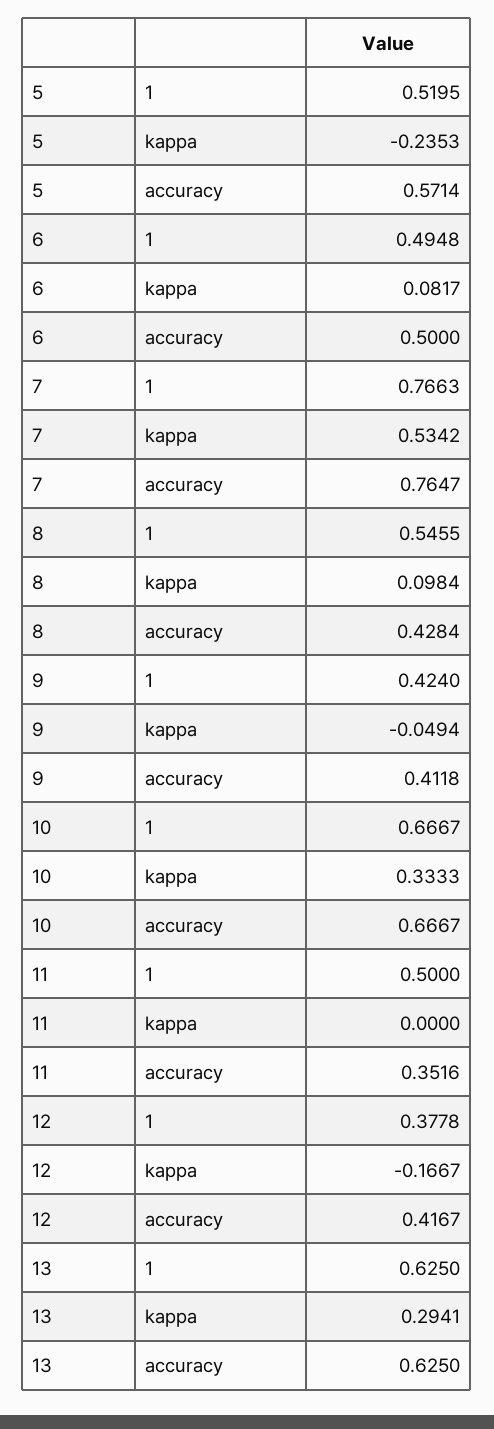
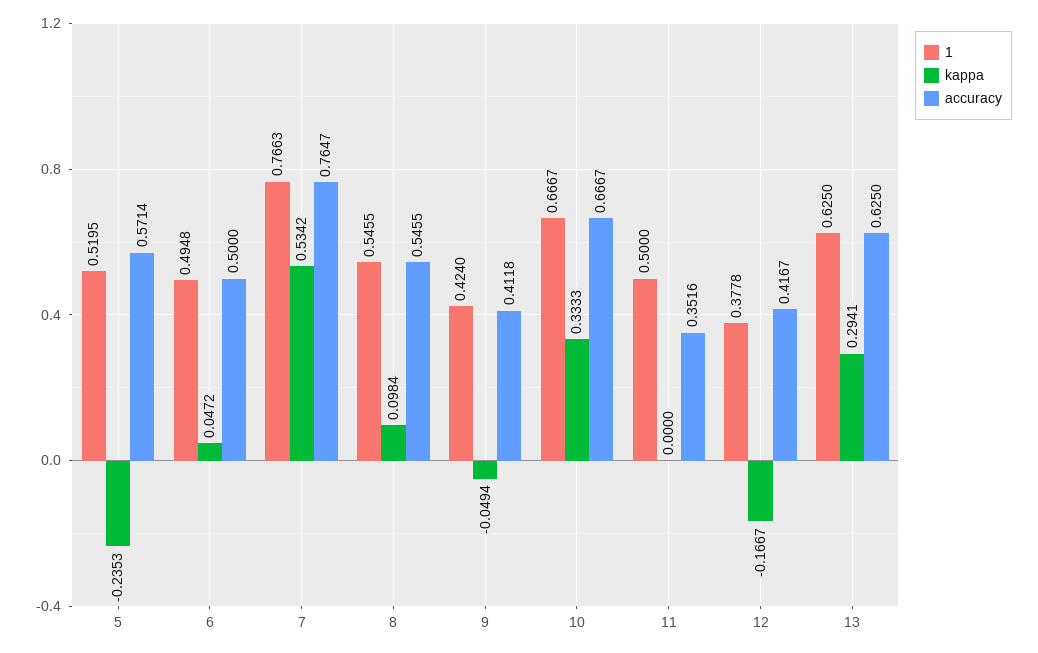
  {
    "1": {
      "5": 0.5195,
      "6": 0.4948,
      "7": 0.7663,
      "8": 0.5455,
      "9": 0.424,
      "10": 0.6667,
      "11": 0.5,
      "12": 0.3778,
      "13": 0.625
    },
    "kappa": {
      "5": -0.2353,
-     "6": 0.0817,
+     "6": 0.0472,
      "7": 0.5342,
      "8": 0.0984,
      "9": -0.0494,
      "10": 0.3333,
      "11": 0,
      "12": -0.1667,
      "13": 0.2941
    },
    "accuracy": {
      "5": 0.5714,
      "6": 0.5,
      "7": 0.7647,
-     "8": 0.4284,
+     "8": 0.5455,
      "9": 0.4118,
      "10": 0.6667,
      "11": 0.3516,
      "12": 0.4167,
      "13": 0.625
    }
  }

